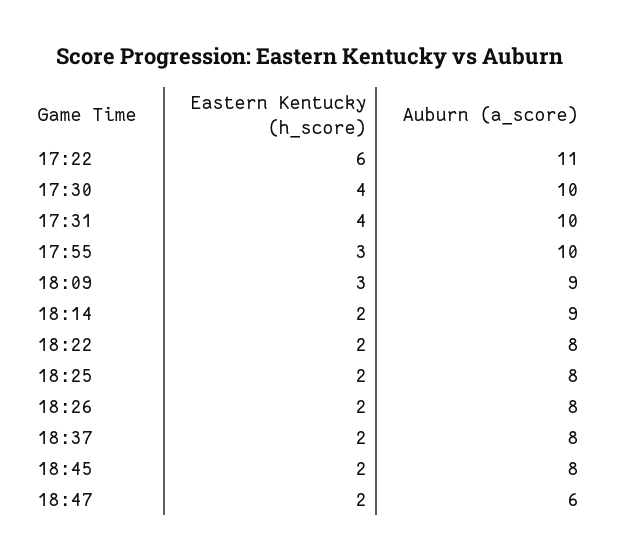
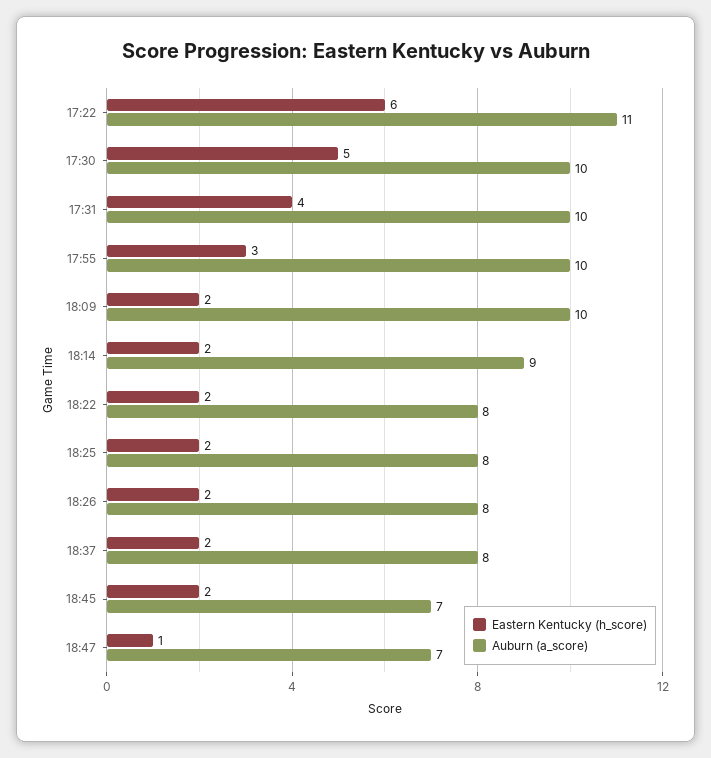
  {
    "Eastern Kentucky (h_score)": {
      "17:22": 6,
-     "17:30": 4,
+     "17:30": 5,
      "17:31": 4,
      "17:55": 3,
-     "18:09": 3,
+     "18:09": 2,
      "18:14": 2,
      "18:22": 2,
      "18:25": 2,
      "18:26": 2,
      "18:37": 2,
      "18:45": 2,
-     "18:47": 2
+     "18:47": 1
    },
    "Auburn (a_score)": {
      "17:22": 11,
      "17:30": 10,
      "17:31": 10,
      "17:55": 10,
-     "18:09": 9,
+     "18:09": 10,
      "18:14": 9,
      "18:22": 8,
      "18:25": 8,
      "18:26": 8,
      "18:37": 8,
-     "18:45": 8,
+     "18:45": 7,
-     "18:47": 6
+     "18:47": 7
    }
  }

